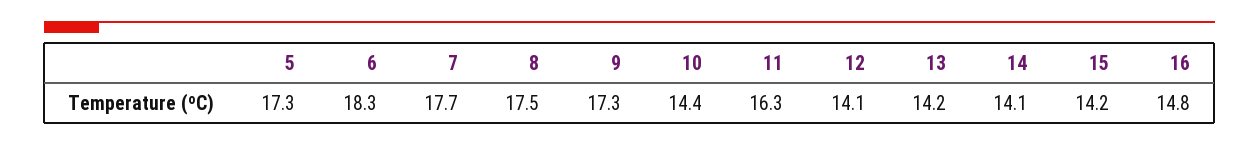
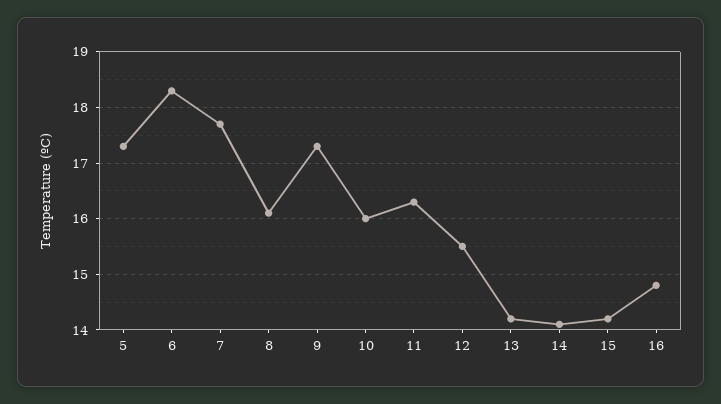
  {
    "5": 17.3,
    "6": 18.3,
    "7": 17.7,
-   "8": 17.5,
+   "8": 16,
    "9": 17.3,
-   "10": 14.4,
+   "10": 16,
    "11": 16.3,
-   "12": 14.1,
+   "12": 15.5,
    "13": 14.2,
    "14": 14.1,
    "15": 14.2,
    "16": 14.8
  }

